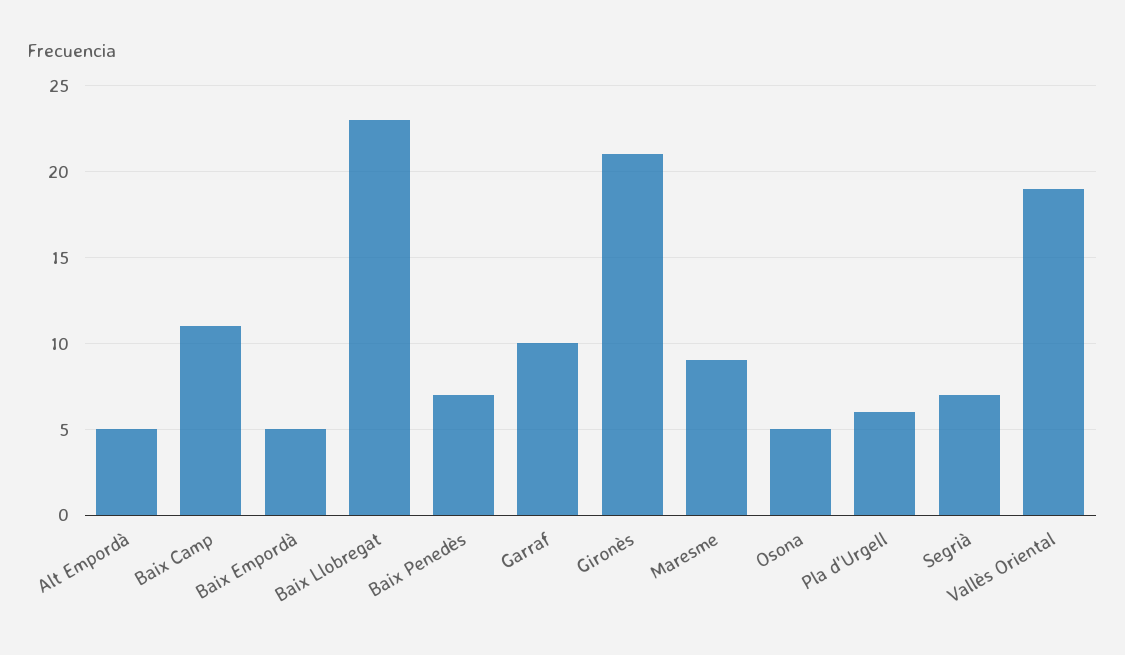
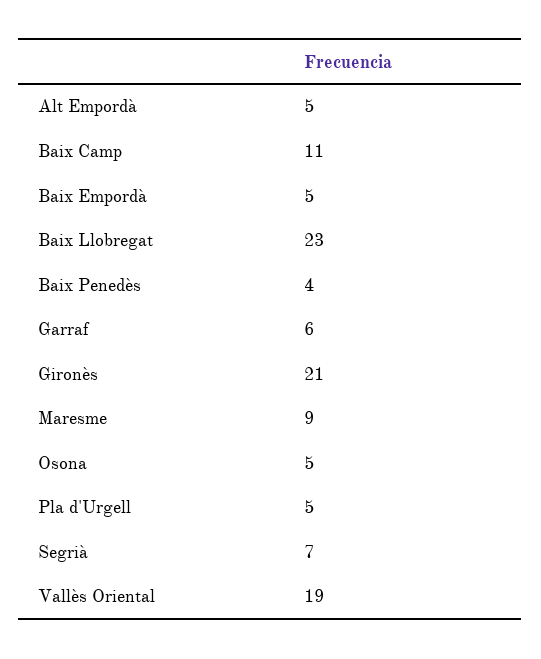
  {
    "Alt Empordà": 5,
    "Baix Camp": 11,
    "Baix Empordà": 5,
    "Baix Llobregat": 23,
-   "Baix Penedès": 7,
+   "Baix Penedès": 4,
-   "Garraf": 10,
+   "Garraf": 6,
    "Gironès": 21,
    "Maresme": 9,
    "Osona": 5,
-   "Pla d'Urgell": 6,
+   "Pla d'Urgell": 5,
    "Segrià": 7,
    "Vallès Oriental": 19
  }

